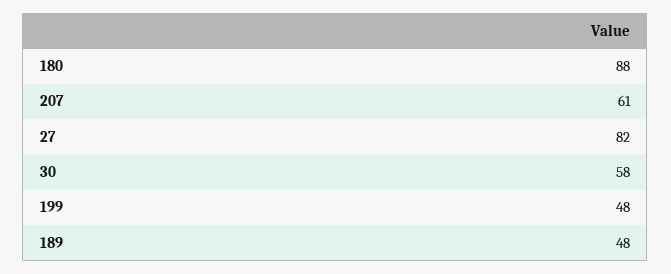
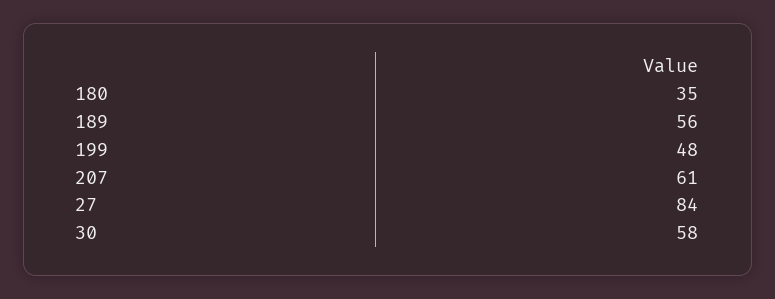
  {
-   "180": 88,
+   "180": 35,
    "207": 61,
-   "27": 82,
+   "27": 84,
    "30": 58,
    "199": 48,
-   "189": 48
+   "189": 56
  }

